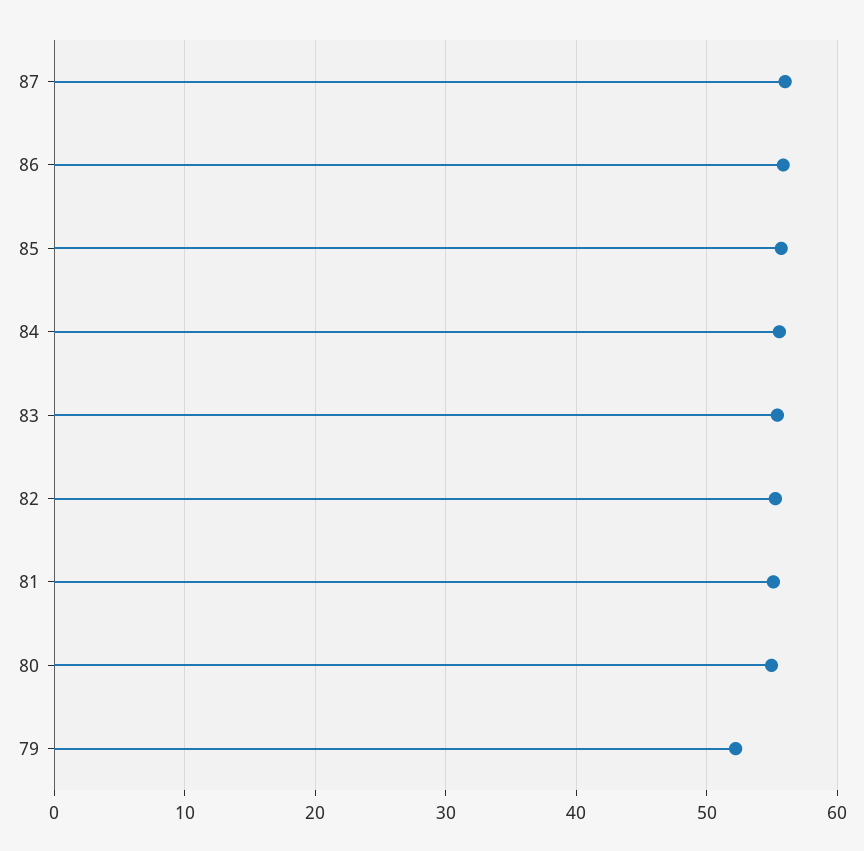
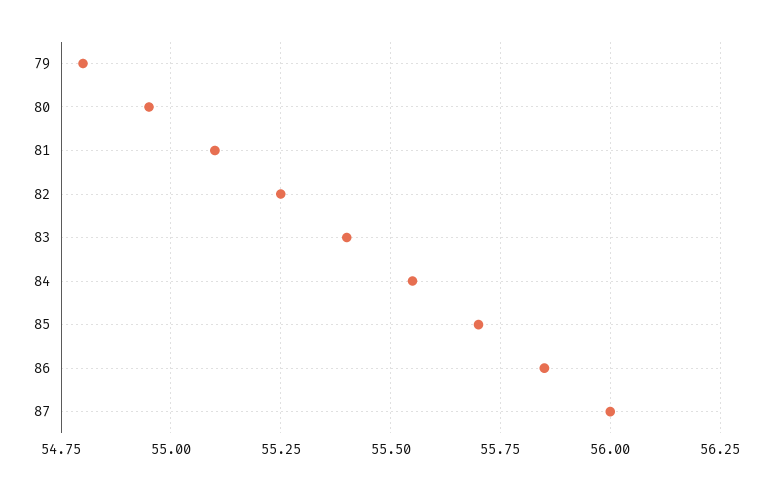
  {
    "87": 56,
    "86": 55.85,
    "85": 55.7,
    "84": 55.55,
    "83": 55.4,
    "82": 55.25,
    "81": 55.1,
    "80": 54.95,
-   "79": 52
+   "79": 54.8
  }

